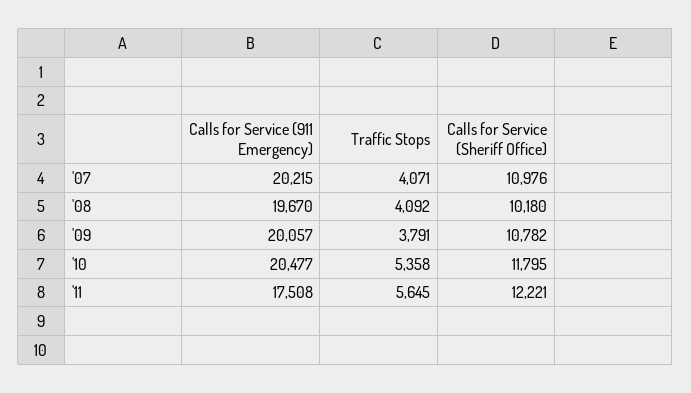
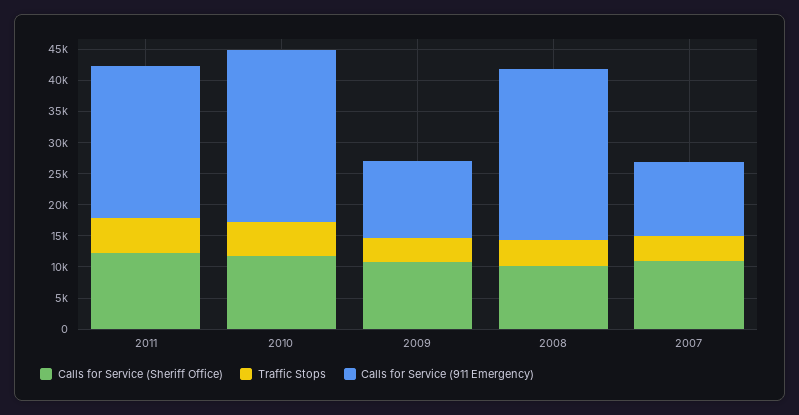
  {
    "Calls for Service (911 Emergency)": {
-     "'07": 20215,
+     "'07": 12500,
-     "'08": 19670,
+     "'08": 27500,
-     "'09": 20057,
+     "'09": 12500,
-     "'10": 20477,
+     "'10": 27500,
-     "'11": 17508
+     "'11": 25000
    },
    "Traffic Stops": {
      "'07": 4071,
      "'08": 4092,
      "'09": 3791,
      "'10": 5358,
      "'11": 5645
    },
    "Calls for Service (Sheriff Office)": {
      "'07": 10976,
      "'08": 10180,
      "'09": 10782,
      "'10": 11795,
      "'11": 12221
    }
  }

